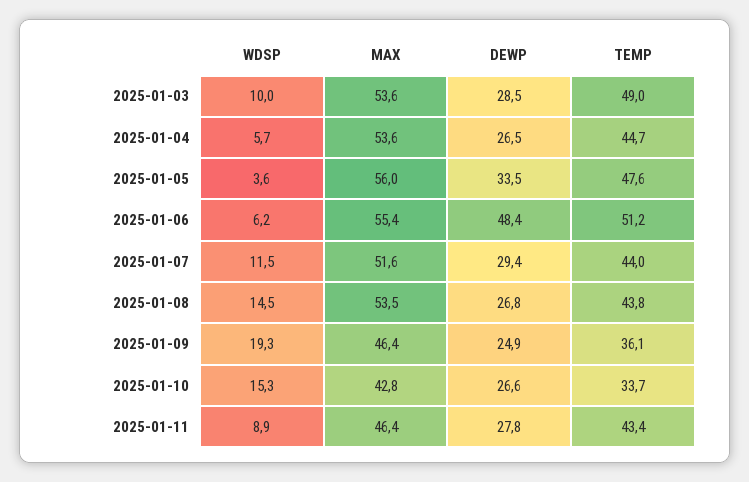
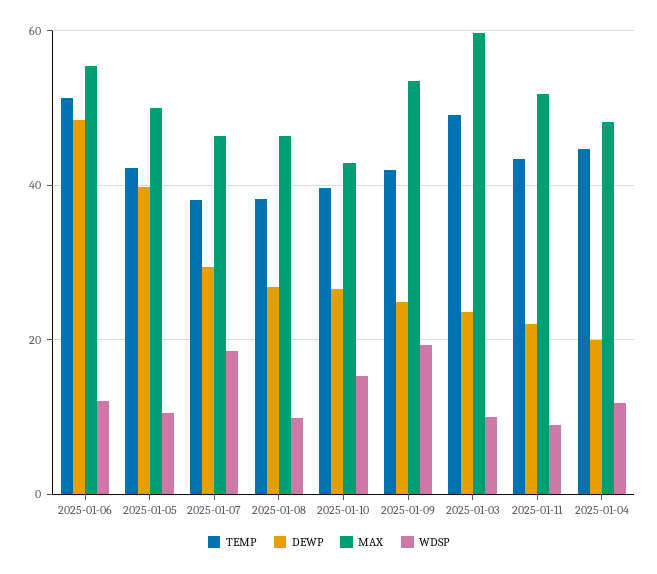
  {
    "WDSP": {
      "2025-01-03": 10,
-     "2025-01-04": 5.7,
+     "2025-01-04": 12,
-     "2025-01-05": 3.6,
+     "2025-01-05": 10,
-     "2025-01-06": 6.2,
+     "2025-01-06": 12,
-     "2025-01-07": 11.5,
+     "2025-01-07": 18,
-     "2025-01-08": 14.5,
+     "2025-01-08": 10,
      "2025-01-09": 19.3,
      "2025-01-10": 15.3,
      "2025-01-11": 8.9
    },
    "MAX": {
-     "2025-01-03": 53.6,
+     "2025-01-03": 60,
-     "2025-01-04": 53.6,
+     "2025-01-04": 48,
-     "2025-01-05": 56,
+     "2025-01-05": 50,
      "2025-01-06": 55.4,
-     "2025-01-07": 51.6,
+     "2025-01-07": 46,
-     "2025-01-08": 53.5,
+     "2025-01-08": 46,
-     "2025-01-09": 46.4,
+     "2025-01-09": 54,
      "2025-01-10": 42.8,
-     "2025-01-11": 46.4
+     "2025-01-11": 52
    },
    "DEWP": {
-     "2025-01-03": 28.5,
+     "2025-01-03": 24,
-     "2025-01-04": 26.5,
+     "2025-01-04": 20,
-     "2025-01-05": 33.5,
+     "2025-01-05": 40,
      "2025-01-06": 48.4,
      "2025-01-07": 29.4,
      "2025-01-08": 26.8,
      "2025-01-09": 24.9,
      "2025-01-10": 26.6,
-     "2025-01-11": 27.8
+     "2025-01-11": 22
    },
    "TEMP": {
      "2025-01-03": 49,
      "2025-01-04": 44.7,
-     "2025-01-05": 47.6,
+     "2025-01-05": 42,
      "2025-01-06": 51.2,
-     "2025-01-07": 44,
+     "2025-01-07": 38,
-     "2025-01-08": 43.8,
+     "2025-01-08": 38,
-     "2025-01-09": 36.1,
+     "2025-01-09": 42,
-     "2025-01-10": 33.7,
+     "2025-01-10": 40,
      "2025-01-11": 43.4
    }
  }

